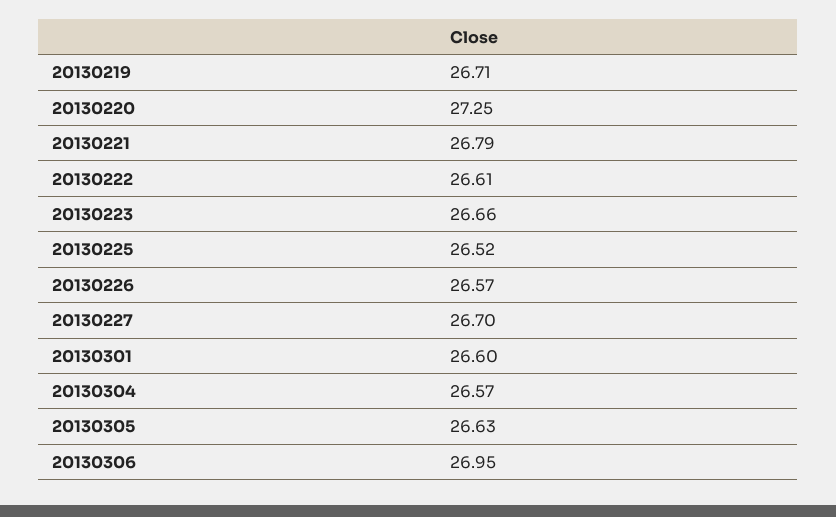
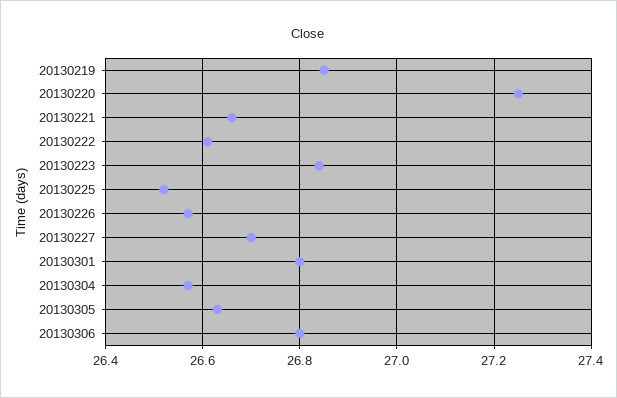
  {
-   "20130219": 26.71,
+   "20130219": 26.85,
    "20130220": 27.25,
-   "20130221": 26.79,
+   "20130221": 26.65,
    "20130222": 26.61,
-   "20130223": 26.66,
+   "20130223": 26.85,
    "20130225": 26.52,
    "20130226": 26.57,
    "20130227": 26.7,
-   "20130301": 26.6,
+   "20130301": 26.8,
    "20130304": 26.57,
    "20130305": 26.63,
-   "20130306": 26.95
+   "20130306": 26.8
  }

